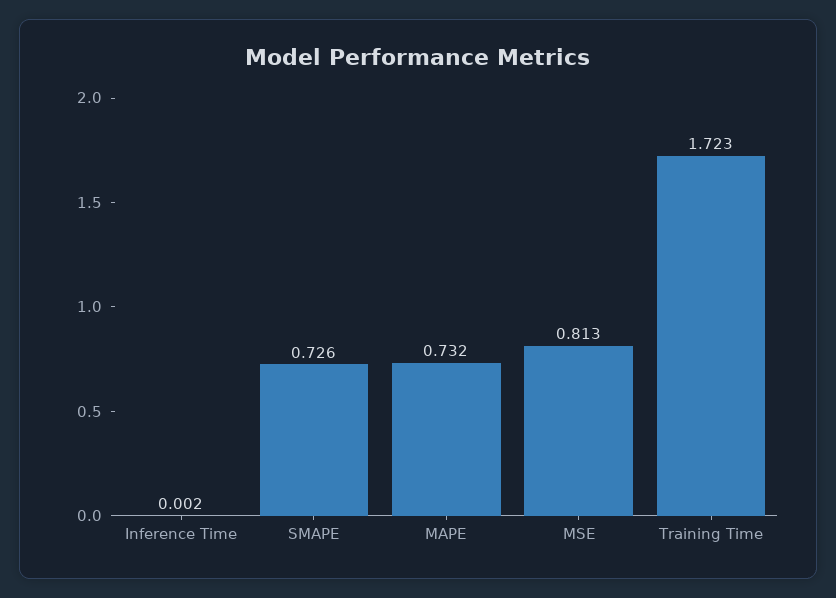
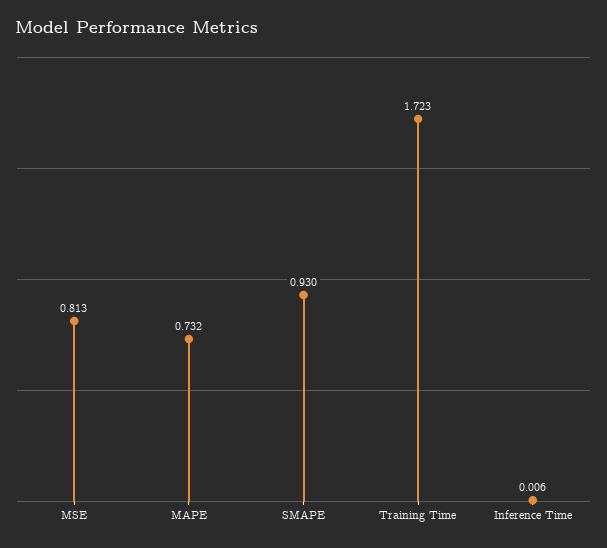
  {
-   "Inference Time": 0.002,
+   "Inference Time": 0.006,
-   "SMAPE": 0.726,
+   "SMAPE": 0.93,
    "MAPE": 0.732,
    "MSE": 0.813,
    "Training Time": 1.723
  }

